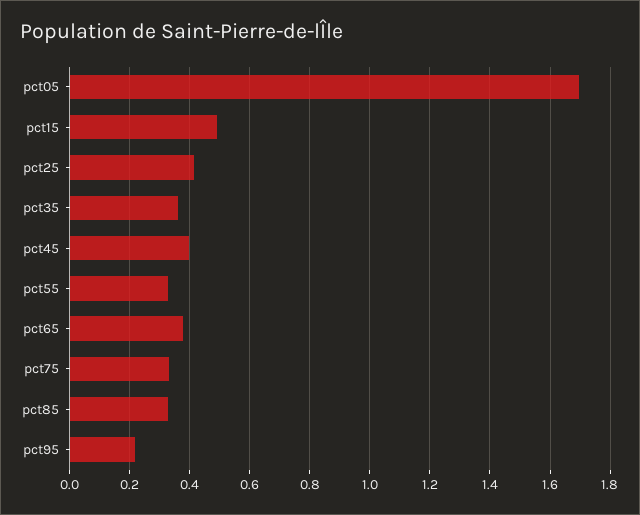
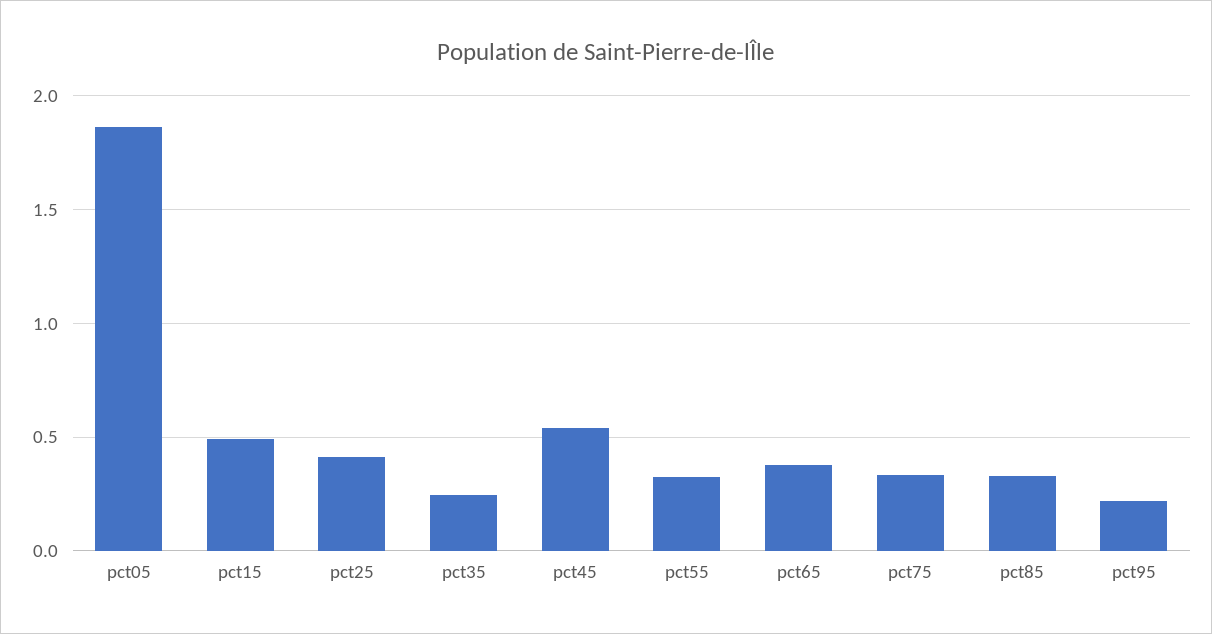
  {
-   "pct05": 1.7,
+   "pct05": 1.85,
    "pct15": 0.5,
    "pct25": 0.42,
-   "pct35": 0.36,
+   "pct35": 0.25,
-   "pct45": 0.4,
+   "pct45": 0.55,
    "pct55": 0.32,
    "pct65": 0.38,
    "pct75": 0.34,
    "pct85": 0.32,
    "pct95": 0.22
  }

